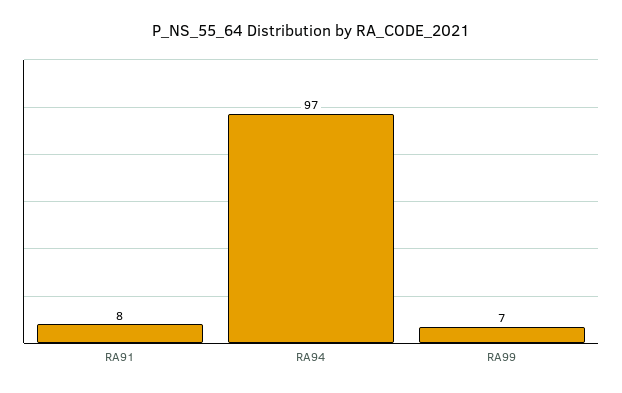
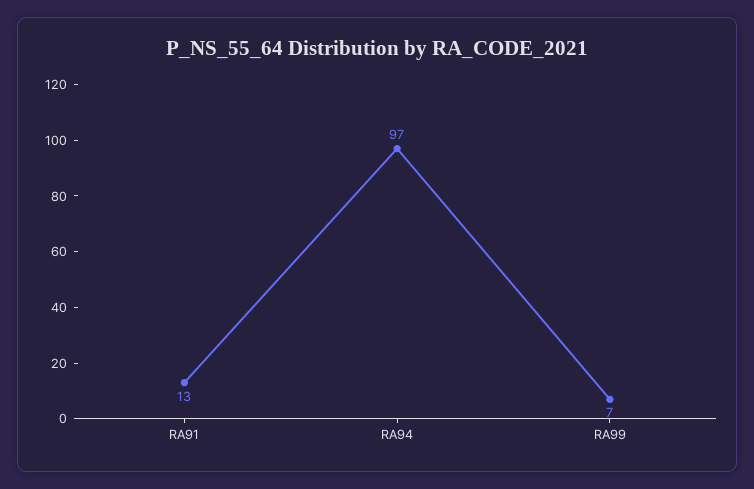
  {
-   "RA91": 8,
+   "RA91": 13,
    "RA94": 97,
    "RA99": 7
  }

